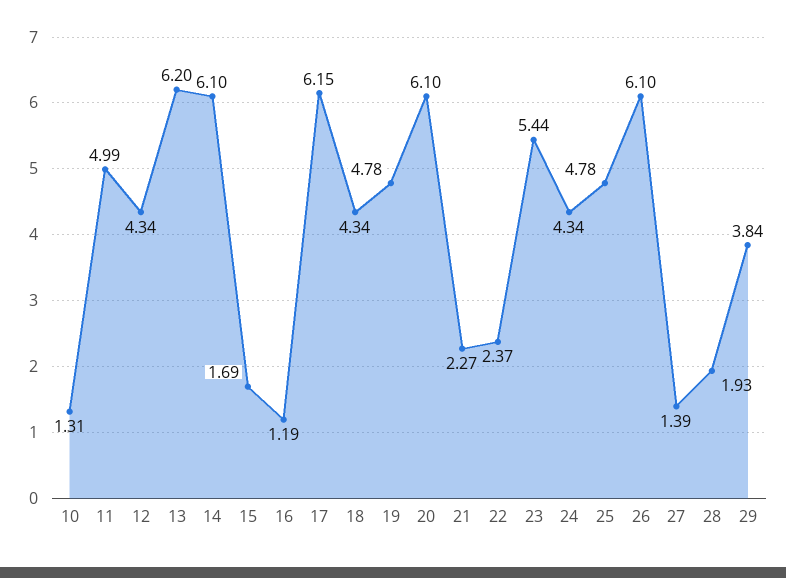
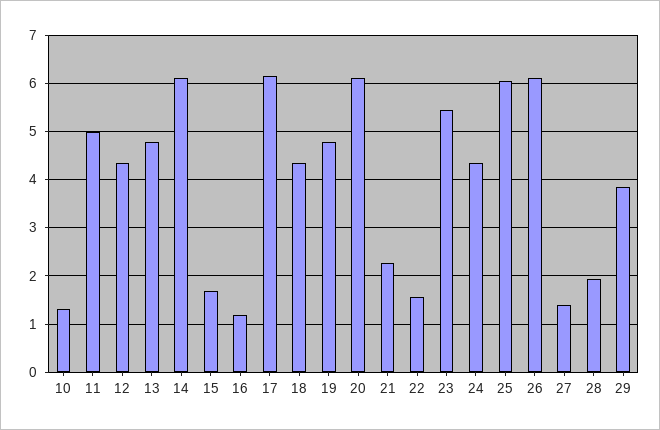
  {
    "10": 1.31,
    "11": 4.99,
    "12": 4.34,
-   "13": 6.2,
+   "13": 4.8,
    "14": 6.1,
    "15": 1.69,
    "16": 1.19,
    "17": 6.15,
    "18": 4.34,
    "19": 4.78,
    "20": 6.1,
    "21": 2.27,
-   "22": 2.37,
+   "22": 1.6,
    "23": 5.44,
    "24": 4.34,
-   "25": 4.78,
+   "25": 6,
    "26": 6.1,
    "27": 1.39,
    "28": 1.93,
    "29": 3.84
  }

